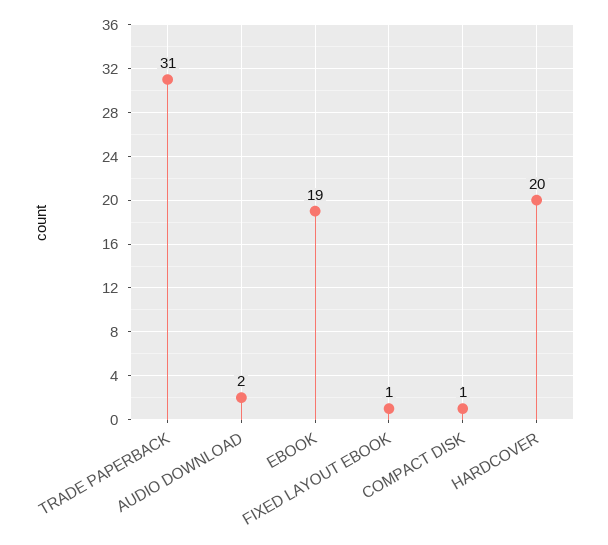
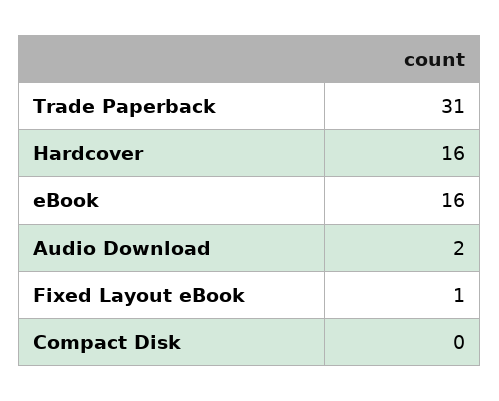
  {
    "TRADE PAPERBACK": 31,
    "AUDIO DOWNLOAD": 2,
-   "EBOOK": 19,
+   "EBOOK": 16,
    "FIXED LAYOUT EBOOK": 1,
-   "COMPACT DISK": 1,
+   "COMPACT DISK": 0,
-   "HARDCOVER": 20
+   "HARDCOVER": 16
  }

